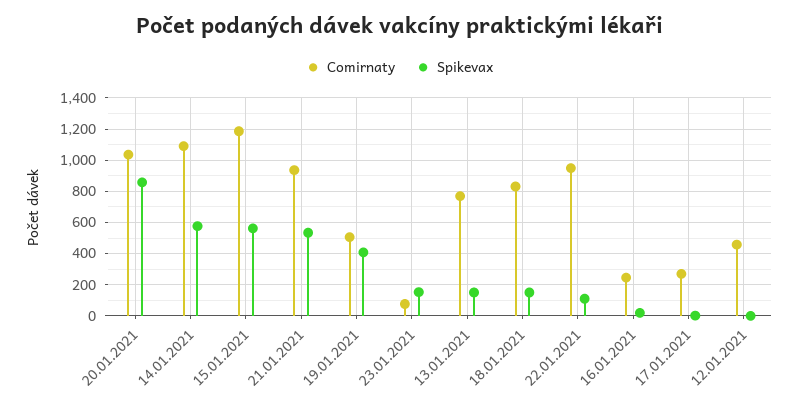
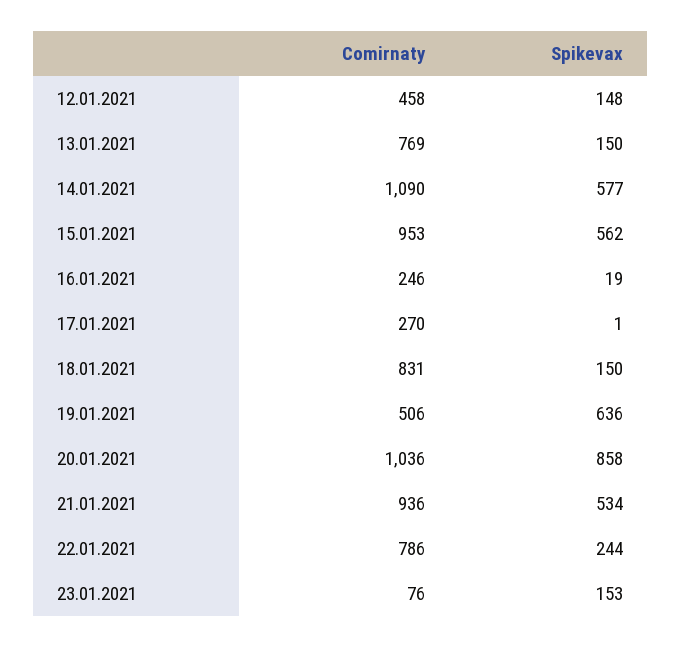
  {
    "Comirnaty": {
      "20.01.2021": 1036,
      "14.01.2021": 1090,
-     "15.01.2021": 1200,
+     "15.01.2021": 953,
      "21.01.2021": 936,
      "19.01.2021": 506,
      "23.01.2021": 76,
      "13.01.2021": 769,
      "18.01.2021": 831,
-     "22.01.2021": 950,
+     "22.01.2021": 786,
      "16.01.2021": 246,
      "17.01.2021": 270,
      "12.01.2021": 458
    },
    "Spikevax": {
      "20.01.2021": 858,
      "14.01.2021": 577,
      "15.01.2021": 562,
      "21.01.2021": 534,
-     "19.01.2021": 400,
+     "19.01.2021": 636,
      "23.01.2021": 153,
      "13.01.2021": 150,
      "18.01.2021": 150,
-     "22.01.2021": 100,
+     "22.01.2021": 244,
      "16.01.2021": 19,
      "17.01.2021": 1,
-     "12.01.2021": 0
+     "12.01.2021": 148
    }
  }

